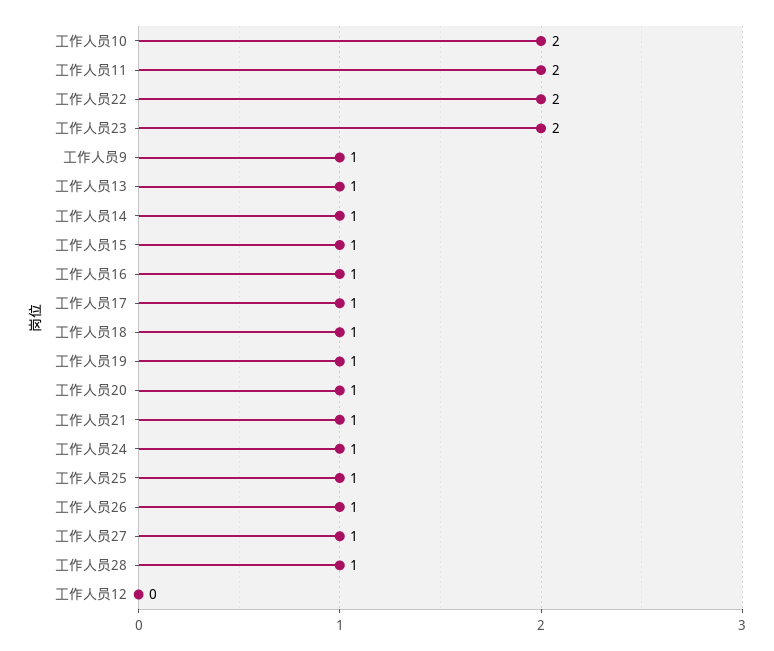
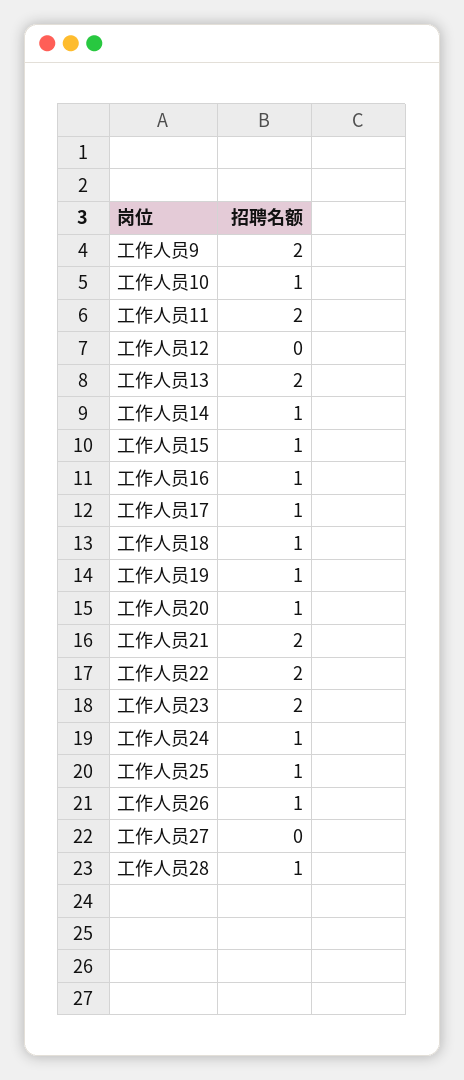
  {
-   "工作人员10": 2,
+   "工作人员10": 1,
    "工作人员11": 2,
    "工作人员22": 2,
    "工作人员23": 2,
-   "工作人员9": 1,
+   "工作人员9": 2,
-   "工作人员13": 1,
+   "工作人员13": 2,
    "工作人员14": 1,
    "工作人员15": 1,
    "工作人员16": 1,
    "工作人员17": 1,
    "工作人员18": 1,
    "工作人员19": 1,
    "工作人员20": 1,
-   "工作人员21": 1,
+   "工作人员21": 2,
    "工作人员24": 1,
    "工作人员25": 1,
    "工作人员26": 1,
-   "工作人员27": 1,
+   "工作人员27": 0,
    "工作人员28": 1,
    "工作人员12": 0
  }

